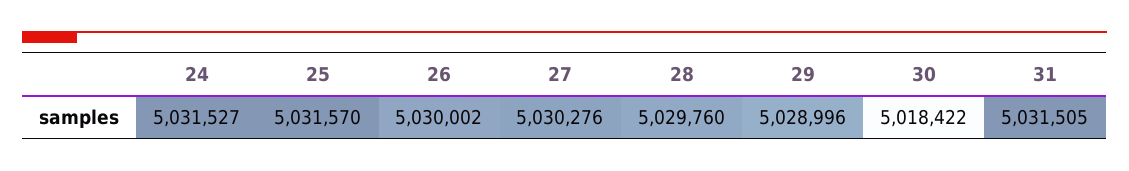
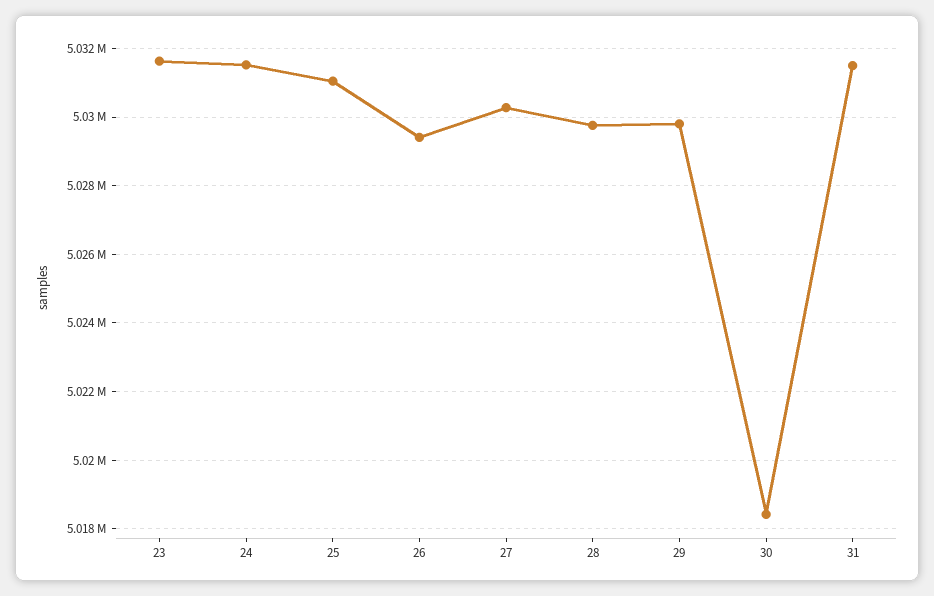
  {
    "24": 5031527,
-   "25": 5031570,
+   "25": 5031000,
-   "26": 5030002,
+   "26": 5029400,
    "27": 5030276,
    "28": 5029760,
-   "29": 5028996,
+   "29": 5029800,
    "30": 5018422,
-   "31": 5031505
+   "31": 5031505,
+   "23": 5031600
  }

